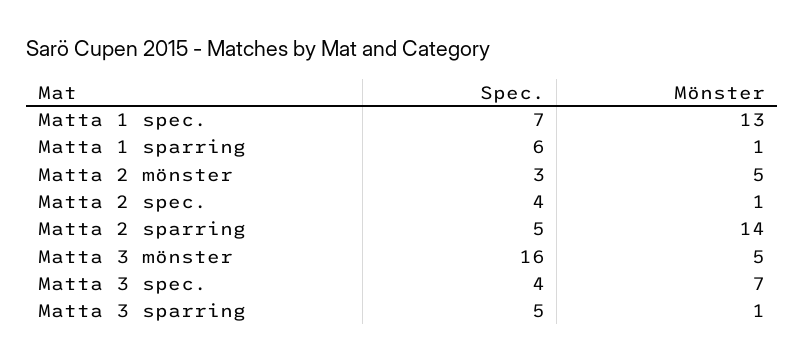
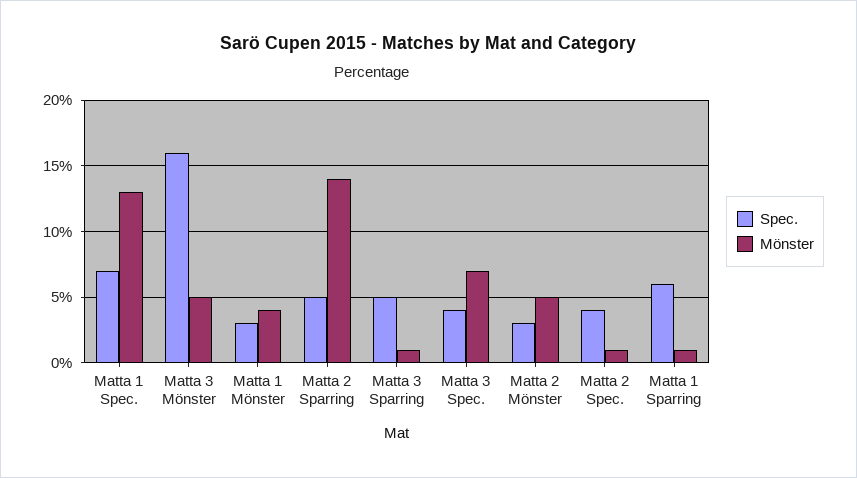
  {
    "Spec.": {
      "Matta 1 spec.": 7,
      "Matta 1 sparring": 6,
      "Matta 2 mönster": 3,
      "Matta 2 spec.": 4,
      "Matta 2 sparring": 5,
      "Matta 3 mönster": 16,
      "Matta 3 spec.": 4,
-     "Matta 3 sparring": 5
+     "Matta 3 sparring": 5,
+     "Matta 1 Mönster": 3
    },
    "Mönster": {
      "Matta 1 spec.": 13,
      "Matta 1 sparring": 1,
      "Matta 2 mönster": 5,
      "Matta 2 spec.": 1,
      "Matta 2 sparring": 14,
      "Matta 3 mönster": 5,
      "Matta 3 spec.": 7,
-     "Matta 3 sparring": 1
+     "Matta 3 sparring": 1,
+     "Matta 1 Mönster": 4
    }
  }

